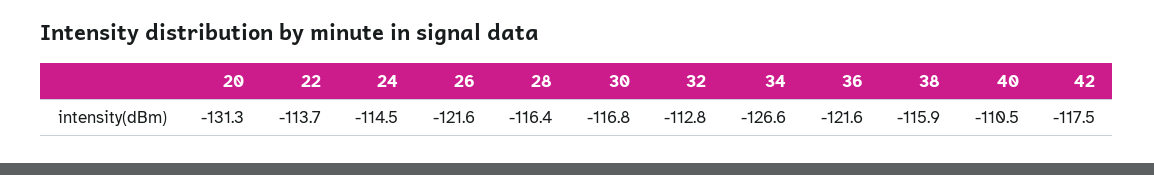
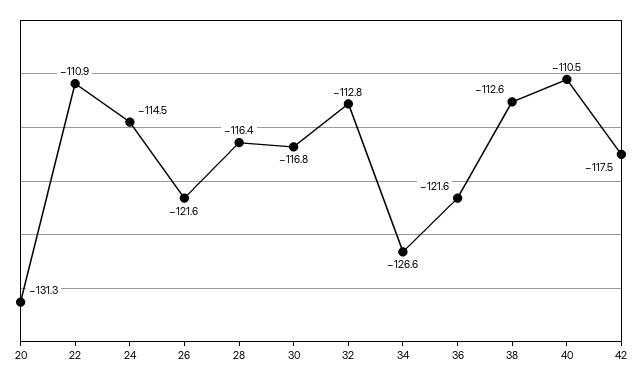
  {
    "20": -131.3,
-   "22": -113.7,
+   "22": -110.9,
    "24": -114.5,
    "26": -121.6,
    "28": -116.4,
    "30": -116.8,
    "32": -112.8,
    "34": -126.6,
    "36": -121.6,
-   "38": -115.9,
+   "38": -112.6,
    "40": -110.5,
    "42": -117.5
  }

